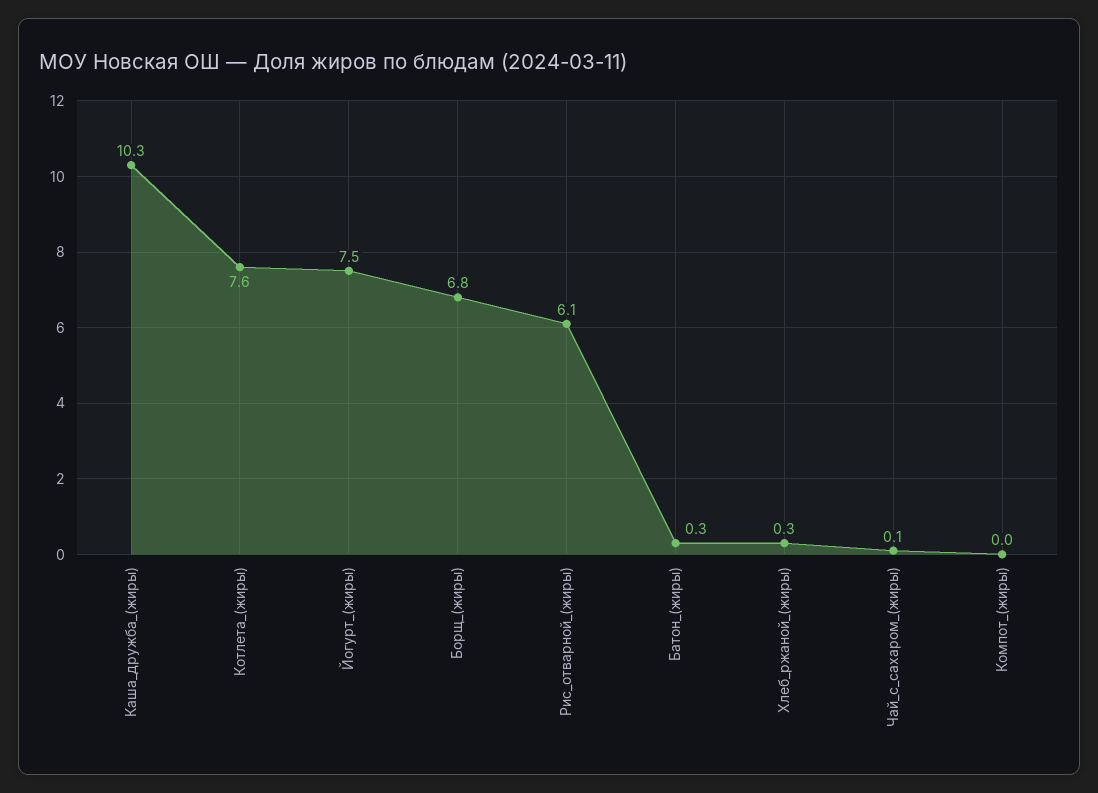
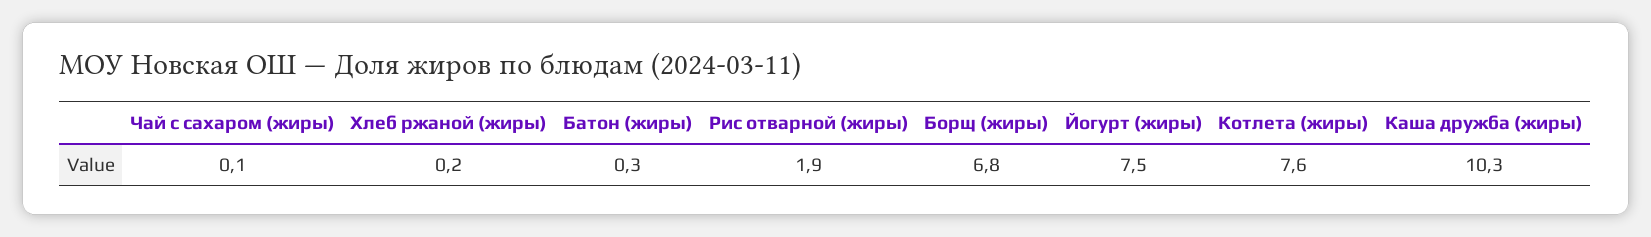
  {
    "Каша_дружба_(жиры)": 10.3,
    "Котлета_(жиры)": 7.6,
    "Йогурт_(жиры)": 7.5,
    "Борщ_(жиры)": 6.8,
-   "Рис_отварной_(жиры)": 6.1,
+   "Рис_отварной_(жиры)": 1.9,
    "Батон_(жиры)": 0.3,
-   "Хлеб_ржаной_(жиры)": 0.3,
+   "Хлеб_ржаной_(жиры)": 0.2,
-   "Чай_с_сахаром_(жиры)": 0.1,
+   "Чай_с_сахаром_(жиры)": 0.1
-   "Компот_(жиры)": 0
  }

